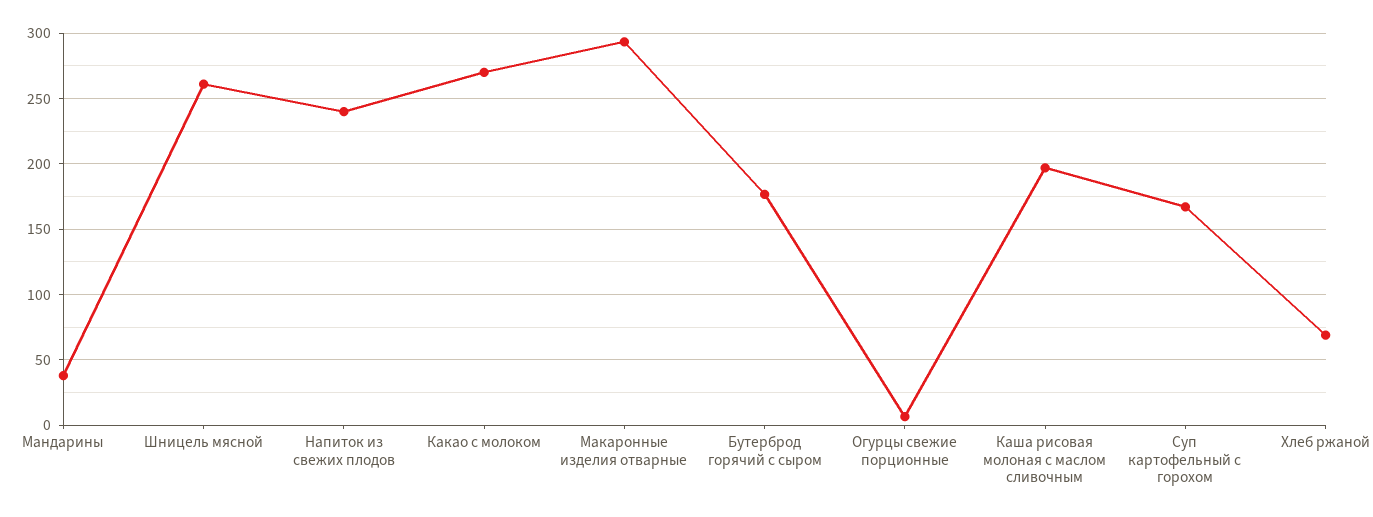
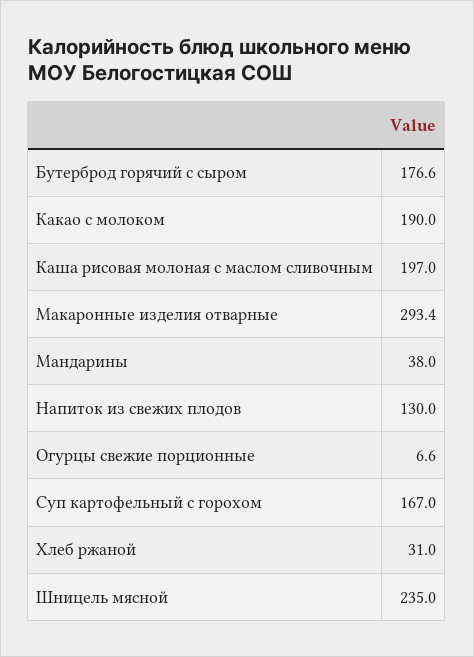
  {
    "Мандарины": 38,
-   "Шницель мясной": 260,
+   "Шницель мясной": 235,
-   "Напиток из свежих плодов": 240,
+   "Напиток из свежих плодов": 130,
-   "Какао с молоком": 270,
+   "Какао с молоком": 190,
    "Макаронные изделия отварные": 293.4,
    "Бутерброд горячий с сыром": 176.6,
    "Огурцы свежие порционные": 6.6,
    "Каша рисовая молоная с маслом сливочным": 197,
    "Суп картофельный с горохом": 167,
-   "Хлеб ржаной": 70
+   "Хлеб ржаной": 31
  }

